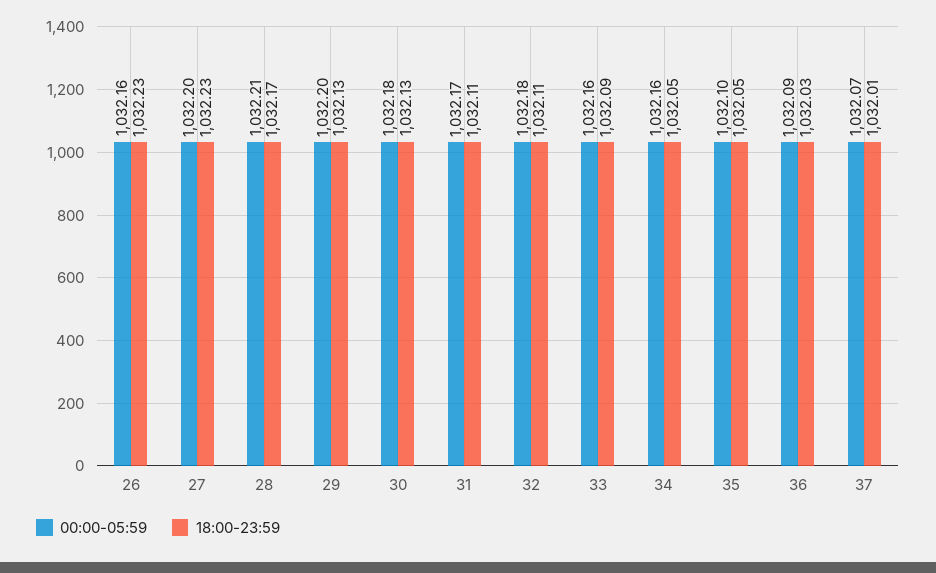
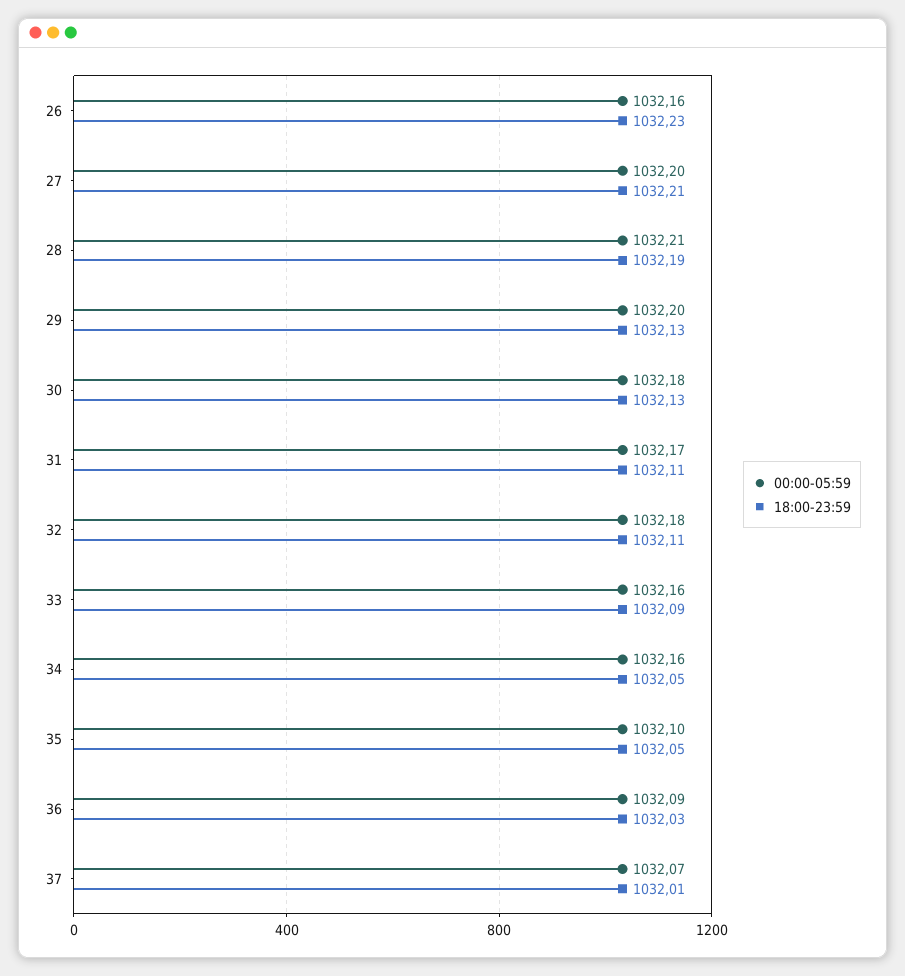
  {
    "00:00-05:59": {
      "26": 1032.16,
      "27": 1032.2,
      "28": 1032.21,
      "29": 1032.2,
      "30": 1032.18,
      "31": 1032.17,
      "32": 1032.18,
      "33": 1032.16,
      "34": 1032.16,
      "35": 1032.1,
      "36": 1032.09,
      "37": 1032.07
    },
    "18:00-23:59": {
      "26": 1032.23,
-     "27": 1032.23,
+     "27": 1032.21,
-     "28": 1032.17,
+     "28": 1032.19,
      "29": 1032.13,
      "30": 1032.13,
      "31": 1032.11,
      "32": 1032.11,
      "33": 1032.09,
      "34": 1032.05,
      "35": 1032.05,
      "36": 1032.03,
      "37": 1032.01
    }
  }

